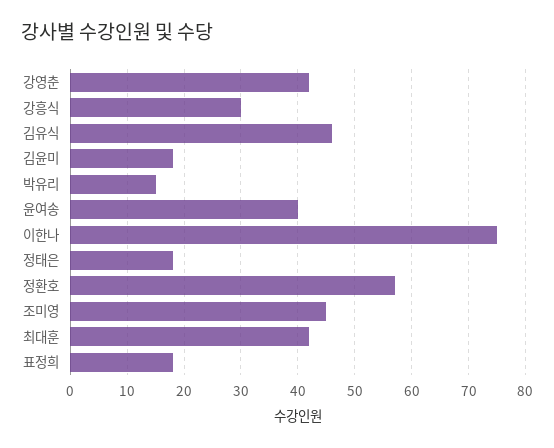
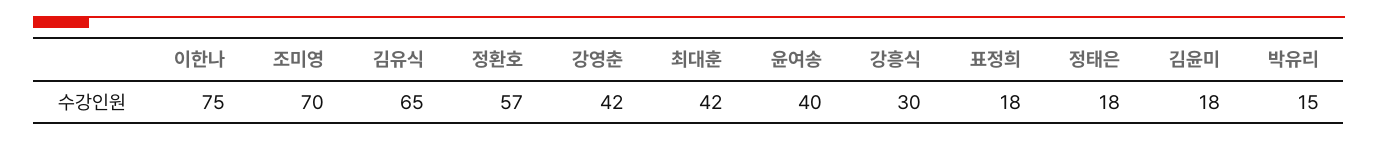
  {
    "강영춘": 42,
    "강흥식": 30,
-   "김유식": 45,
+   "김유식": 65,
    "김윤미": 18,
    "박유리": 15,
    "윤여송": 40,
    "이한나": 75,
    "정태은": 18,
    "정환호": 57,
-   "조미영": 45,
+   "조미영": 70,
    "최대훈": 42,
    "표정희": 18
  }

